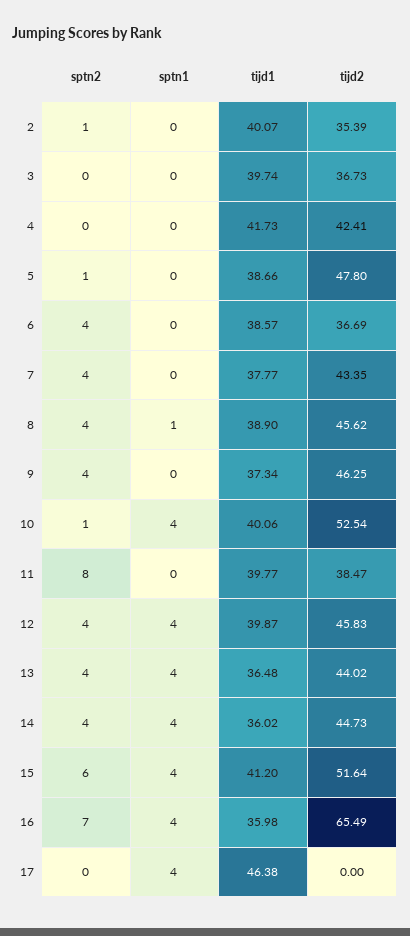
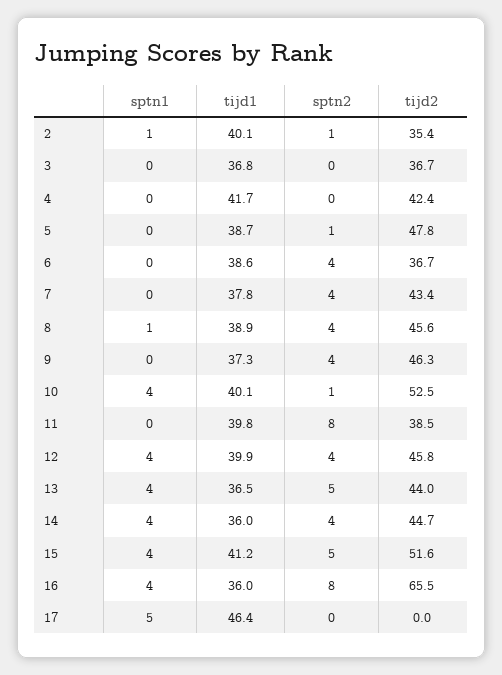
  {
    "sptn2": {
      "2": 1,
      "3": 0,
      "4": 0,
      "5": 1,
      "6": 4,
      "7": 4,
      "8": 4,
      "9": 4,
      "10": 1,
      "11": 8,
      "12": 4,
-     "13": 4,
+     "13": 5,
      "14": 4,
-     "15": 6,
+     "15": 5,
-     "16": 7,
+     "16": 8,
      "17": 0
    },
    "sptn1": {
-     "2": 0,
+     "2": 1,
      "3": 0,
      "4": 0,
      "5": 0,
      "6": 0,
      "7": 0,
      "8": 1,
      "9": 0,
      "10": 4,
      "11": 0,
      "12": 4,
      "13": 4,
      "14": 4,
      "15": 4,
      "16": 4,
-     "17": 4
+     "17": 5
    },
    "tijd1": {
      "2": 40.07,
-     "3": 39.74,
+     "3": 36.8,
      "4": 41.73,
      "5": 38.66,
      "6": 38.57,
      "7": 37.77,
      "8": 38.9,
      "9": 37.34,
      "10": 40.06,
      "11": 39.77,
      "12": 39.87,
      "13": 36.48,
      "14": 36.02,
      "15": 41.2,
      "16": 35.98,
      "17": 46.38
    },
    "tijd2": {
      "2": 35.39,
      "3": 36.73,
      "4": 42.41,
      "5": 47.8,
      "6": 36.69,
      "7": 43.35,
      "8": 45.62,
      "9": 46.25,
      "10": 52.54,
      "11": 38.47,
      "12": 45.83,
      "13": 44.02,
      "14": 44.73,
      "15": 51.64,
      "16": 65.49,
      "17": 0
    }
  }

